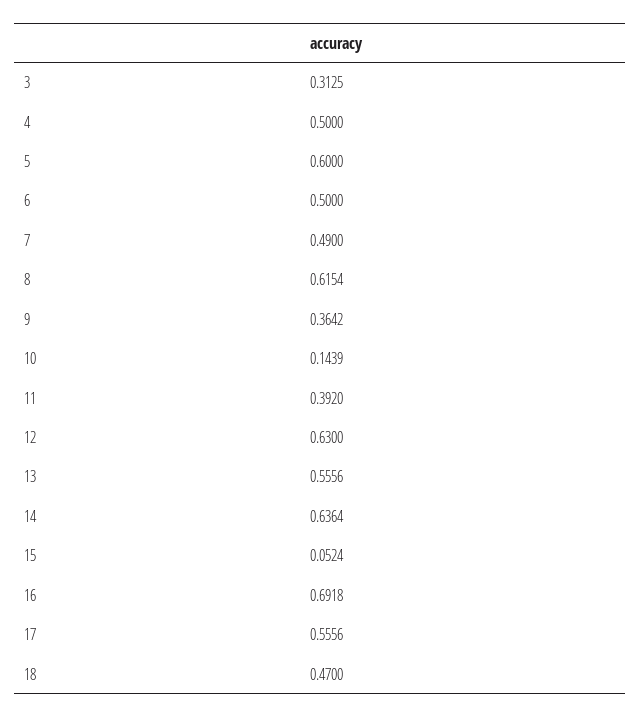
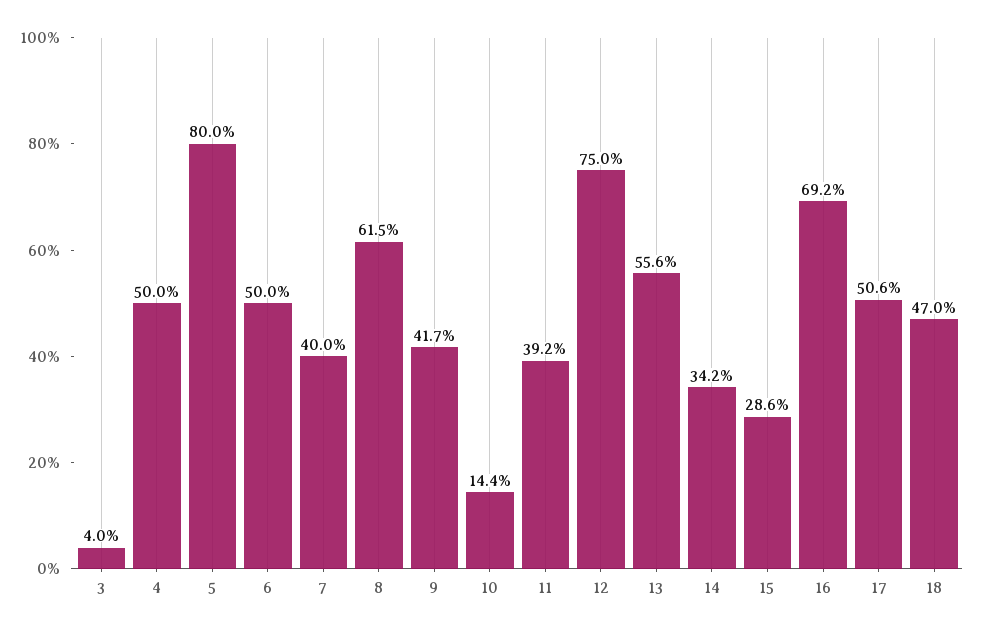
  {
-   "3": 0.3125,
+   "3": 0.04,
    "4": 0.5,
-   "5": 0.6,
+   "5": 0.8,
    "6": 0.5,
-   "7": 0.49,
+   "7": 0.4,
    "8": 0.6154,
-   "9": 0.3642,
+   "9": 0.417,
    "10": 0.1439,
    "11": 0.392,
-   "12": 0.63,
+   "12": 0.75,
    "13": 0.5556,
-   "14": 0.6364,
+   "14": 0.342,
-   "15": 0.0524,
+   "15": 0.286,
    "16": 0.6918,
-   "17": 0.5556,
+   "17": 0.506,
    "18": 0.47
  }

